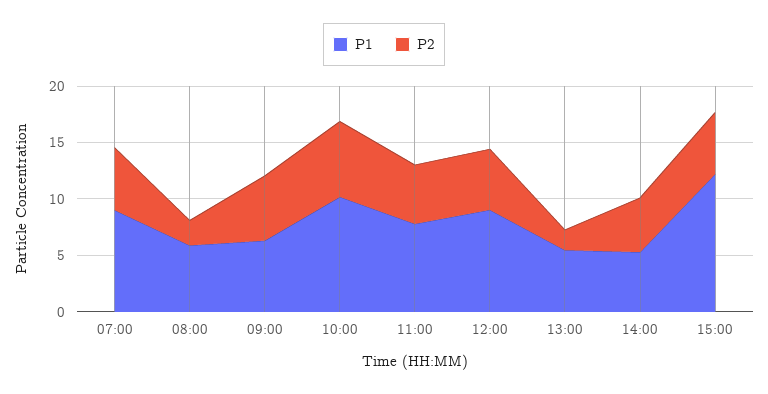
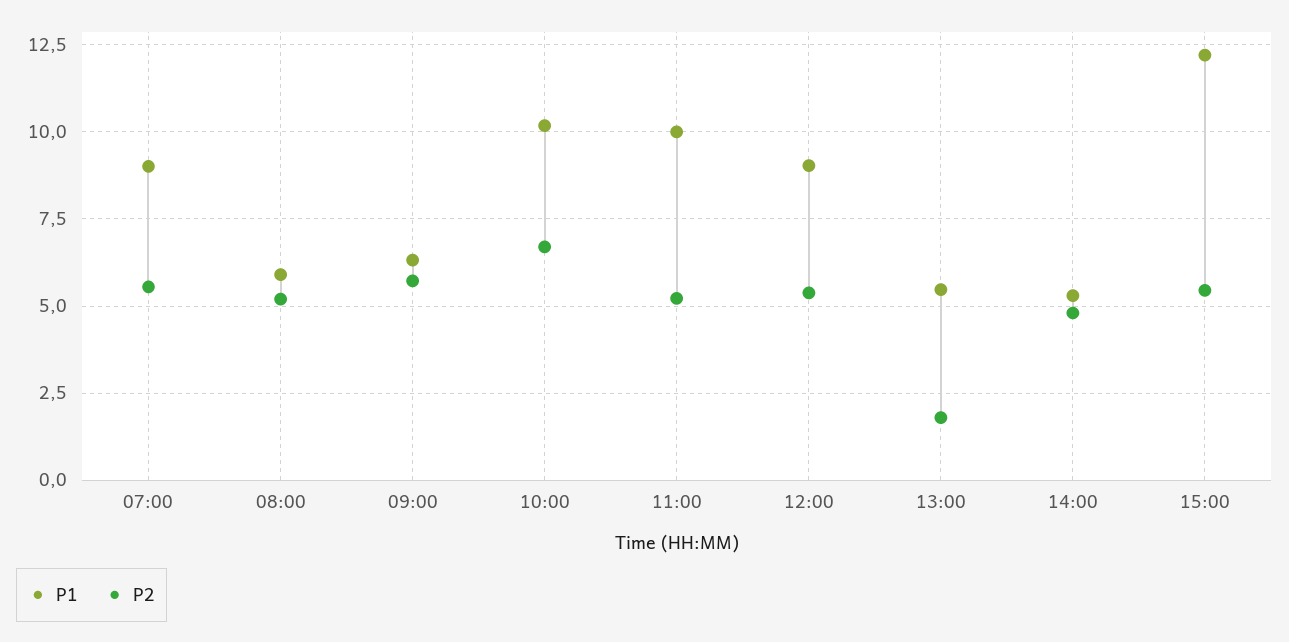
  {
    "P1": {
      "07:00": 9,
      "08:00": 6,
      "09:00": 6.25,
      "10:00": 10.25,
-     "11:00": 8,
+     "11:00": 10,
      "12:00": 9,
      "13:00": 5.5,
      "14:00": 5.25,
      "15:00": 12.25
    },
    "P2": {
      "07:00": 5.5,
-     "08:00": 2,
+     "08:00": 5.25,
      "09:00": 5.75,
      "10:00": 6.75,
      "11:00": 5.25,
      "12:00": 5.5,
      "13:00": 1.75,
      "14:00": 4.75,
      "15:00": 5.5
    }
  }

